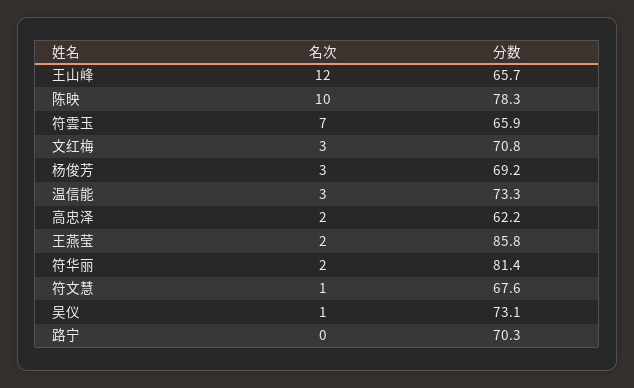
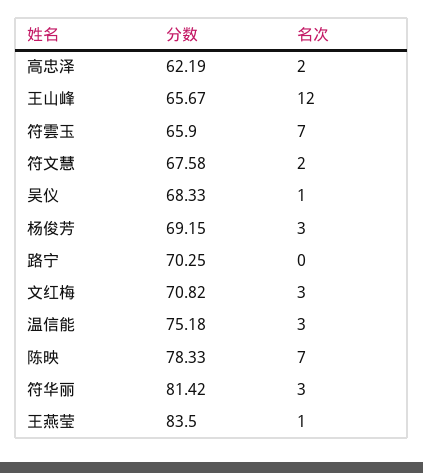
  {
    "名次": {
      "王山峰": 12,
-     "陈映": 10,
+     "陈映": 7,
      "符雲玉": 7,
      "文红梅": 3,
      "杨俊芳": 3,
      "温信能": 3,
      "高忠泽": 2,
-     "王燕莹": 2,
+     "王燕莹": 1,
-     "符华丽": 2,
+     "符华丽": 3,
-     "符文慧": 1,
+     "符文慧": 2,
      "吴仪": 1,
      "路宁": 0
    },
    "分数": {
      "王山峰": 65.67,
      "陈映": 78.33,
      "符雲玉": 65.9,
      "文红梅": 70.82,
      "杨俊芳": 69.15,
-     "温信能": 73.3,
+     "温信能": 75.18,
      "高忠泽": 62.19,
-     "王燕莹": 85.8,
+     "王燕莹": 83.5,
      "符华丽": 81.42,
      "符文慧": 67.58,
-     "吴仪": 73.1,
+     "吴仪": 68.33,
      "路宁": 70.25
    }
  }

